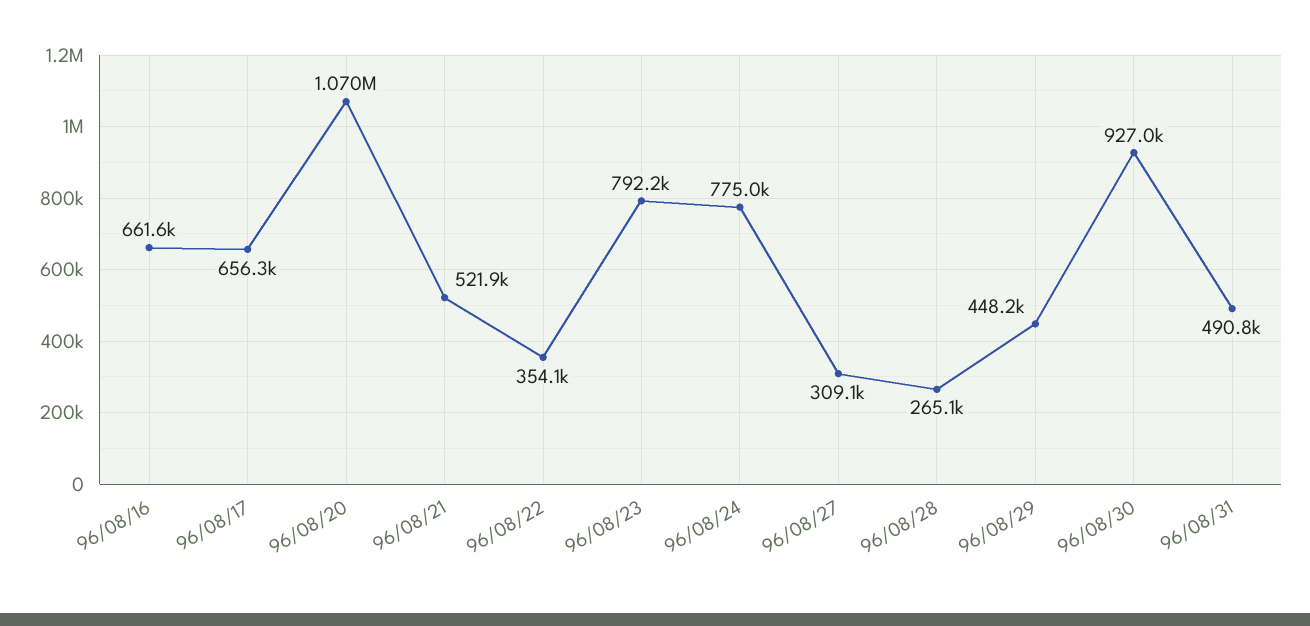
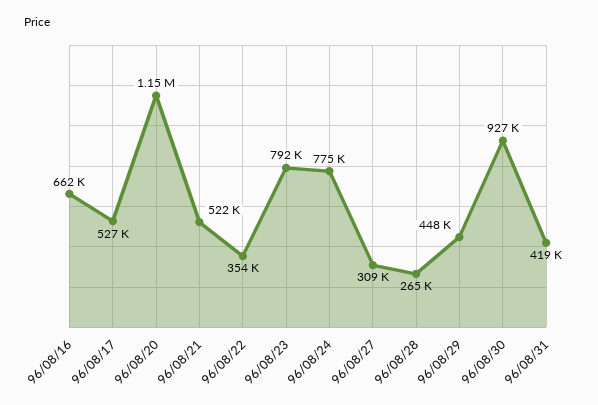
  {
    "96/08/16": 661600,
-   "96/08/17": 656300,
+   "96/08/17": 527000,
-   "96/08/20": 1070000,
+   "96/08/20": 1150000,
    "96/08/21": 521900,
    "96/08/22": 354100,
    "96/08/23": 792200,
    "96/08/24": 775000,
    "96/08/27": 309100,
    "96/08/28": 265100,
    "96/08/29": 448200,
    "96/08/30": 927000,
-   "96/08/31": 490800
+   "96/08/31": 419000
  }

